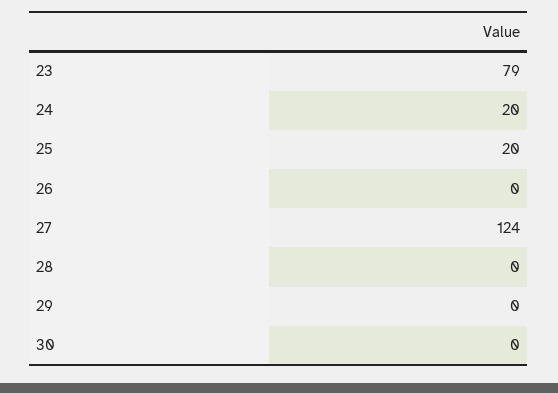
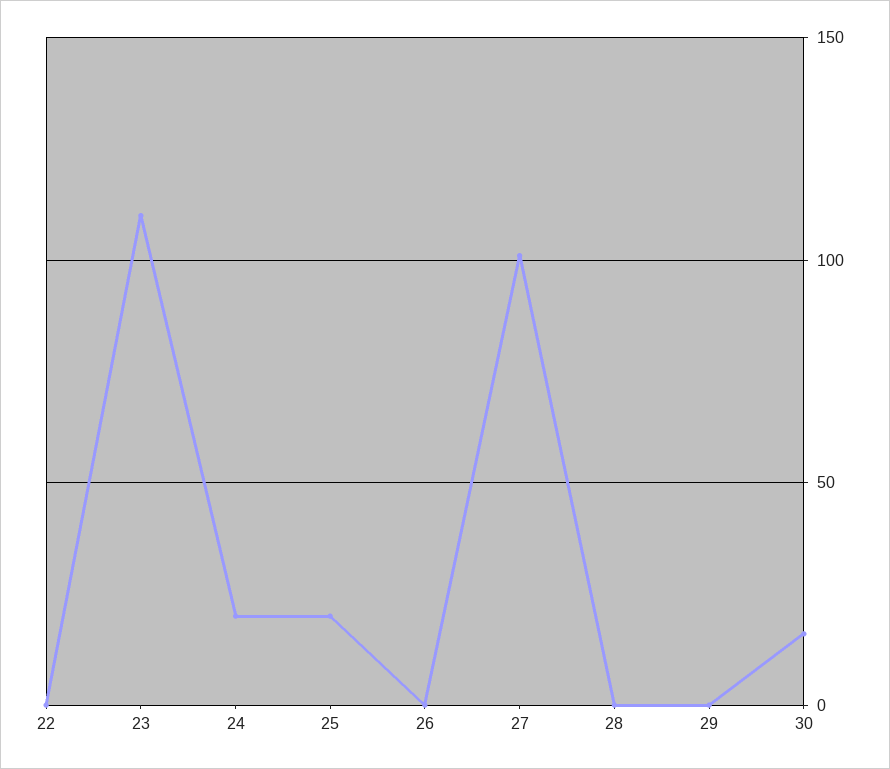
  {
-   "23": 79,
+   "23": 110,
    "24": 20,
    "25": 20,
    "26": 0,
-   "27": 124,
+   "27": 100,
    "28": 0,
    "29": 0,
-   "30": 0
+   "30": 15,
+   "22": 0
  }

